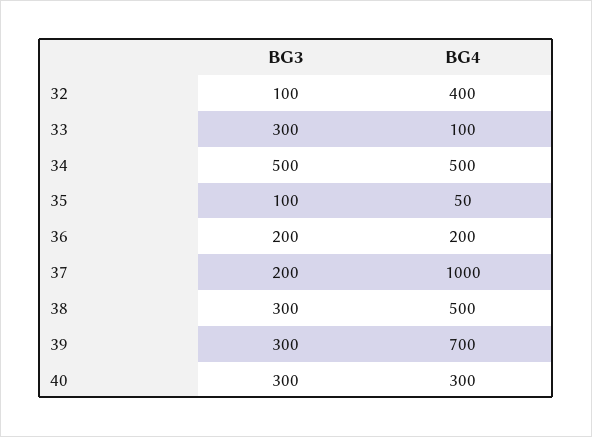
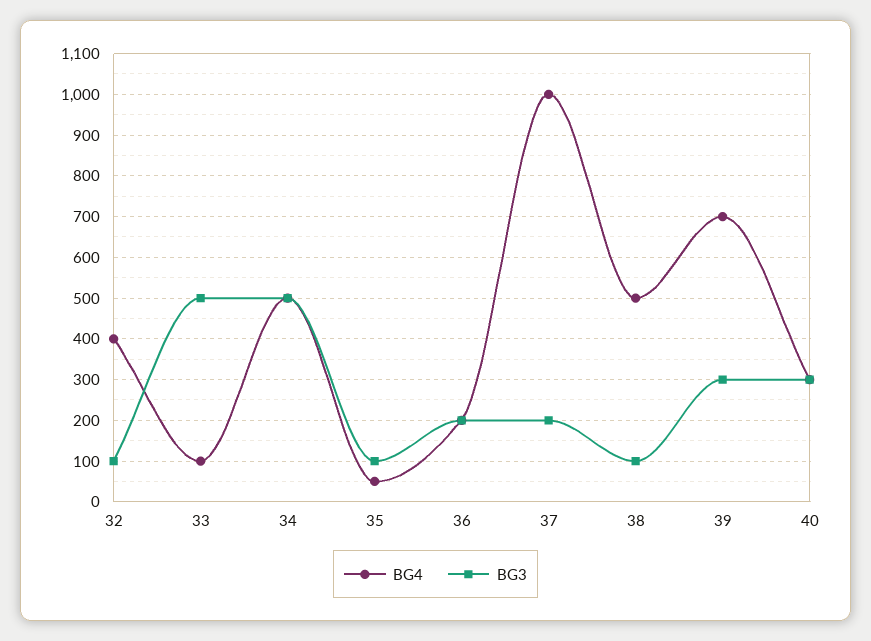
  {
    "BG3": {
      "32": 100,
-     "33": 300,
+     "33": 500,
      "34": 500,
      "35": 100,
      "36": 200,
      "37": 200,
-     "38": 300,
+     "38": 100,
      "39": 300,
      "40": 300
    },
    "BG4": {
      "32": 400,
      "33": 100,
      "34": 500,
      "35": 50,
      "36": 200,
      "37": 1000,
      "38": 500,
      "39": 700,
      "40": 300
    }
  }

